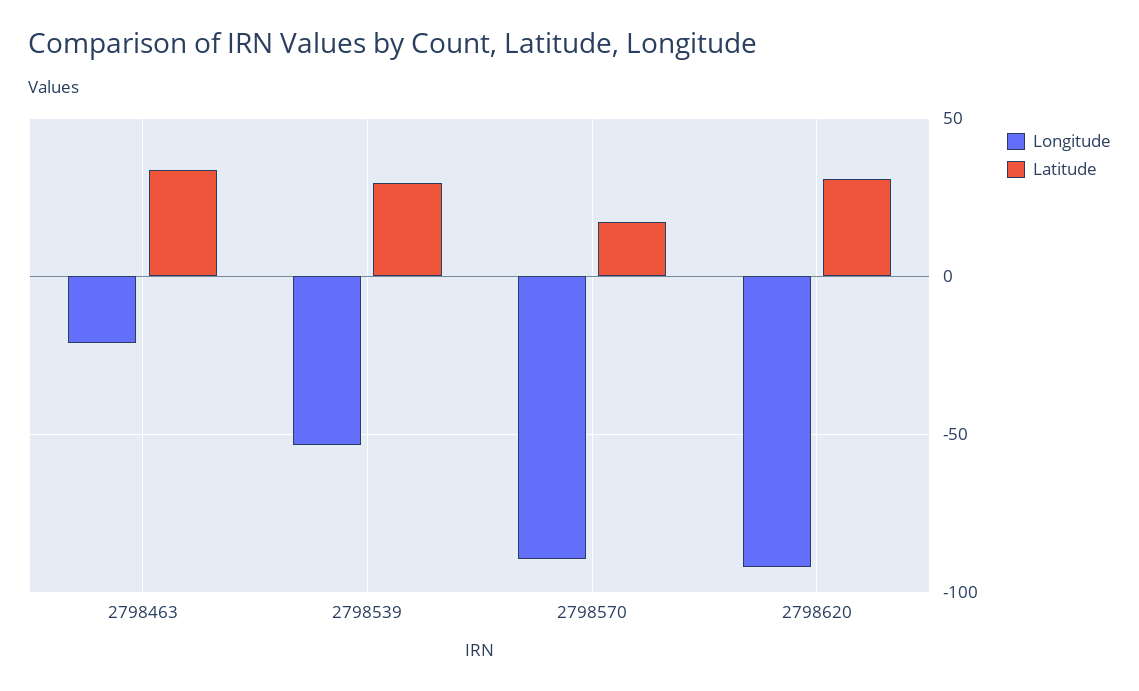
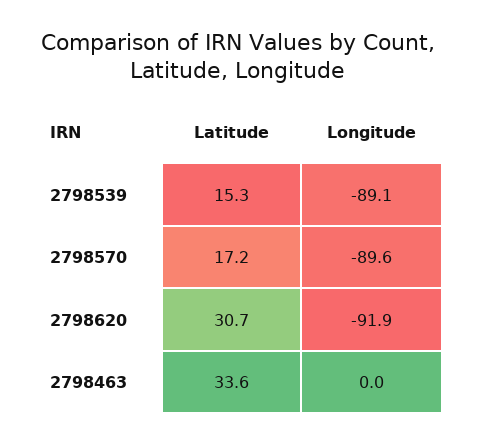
  {
    "Longitude": {
-     "2798463": -20,
+     "2798463": 0,
-     "2798539": -55,
+     "2798539": -89.1,
      "2798570": -89.6,
      "2798620": -91.9
    },
    "Latitude": {
      "2798463": 33.6,
-     "2798539": 30,
+     "2798539": 15.3,
      "2798570": 17.2,
      "2798620": 30.7
    }
  }

